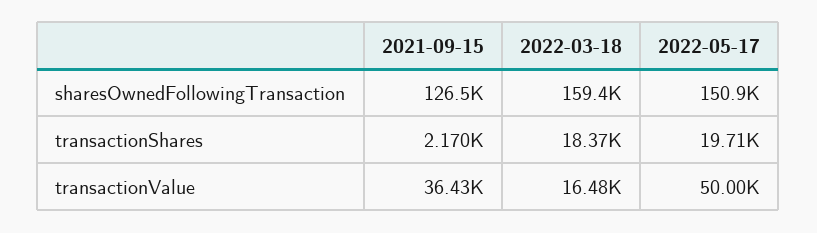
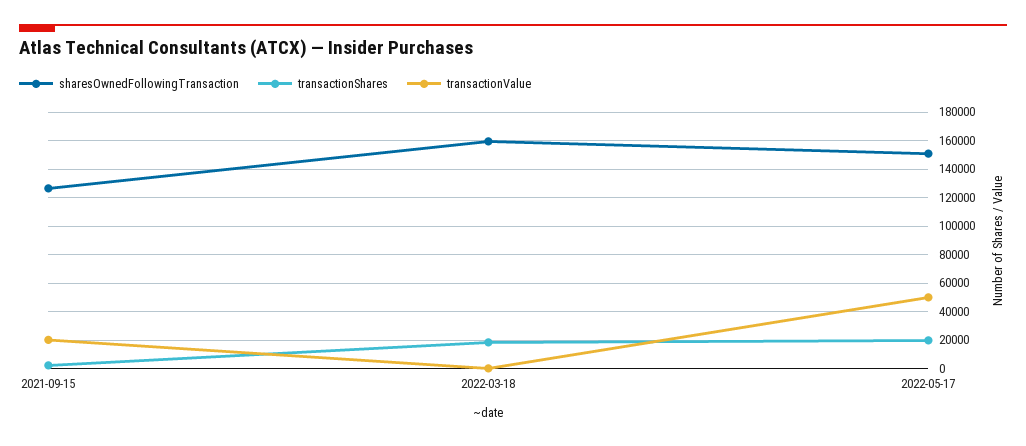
  {
    "sharesOwnedFollowingTransaction": {
      "2021-09-15": 126500,
      "2022-03-18": 159400,
      "2022-05-17": 150900
    },
    "transactionShares": {
      "2021-09-15": 2170,
      "2022-03-18": 18370,
      "2022-05-17": 19710
    },
    "transactionValue": {
-     "2021-09-15": 36430,
+     "2021-09-15": 20000,
-     "2022-03-18": 16480,
+     "2022-03-18": 0,
      "2022-05-17": 50000
    }
  }

